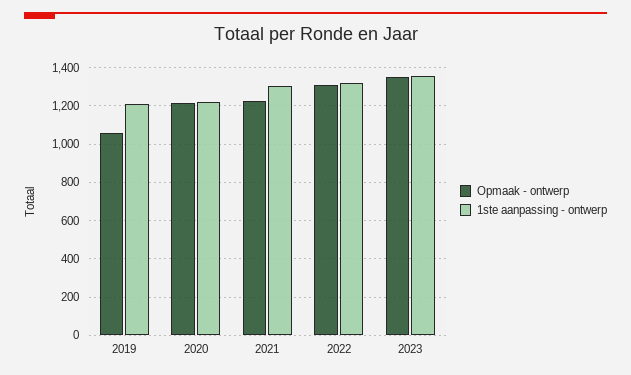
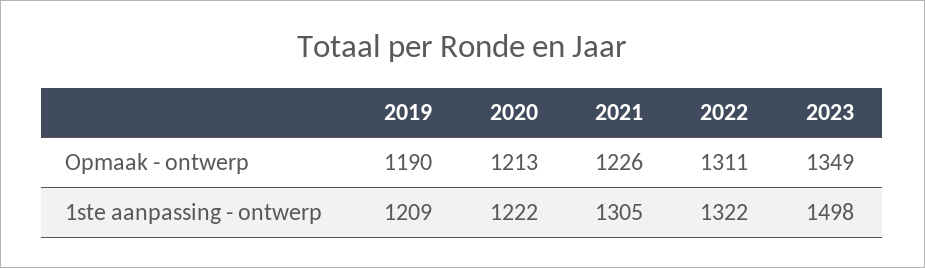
  {
    "Opmaak - ontwerp": {
-     "2019": 1050,
+     "2019": 1190,
      "2020": 1213,
      "2021": 1226,
      "2022": 1311,
      "2023": 1349
    },
    "1ste aanpassing - ontwerp": {
      "2019": 1209,
      "2020": 1222,
      "2021": 1305,
      "2022": 1322,
-     "2023": 1350
+     "2023": 1498
    }
  }

